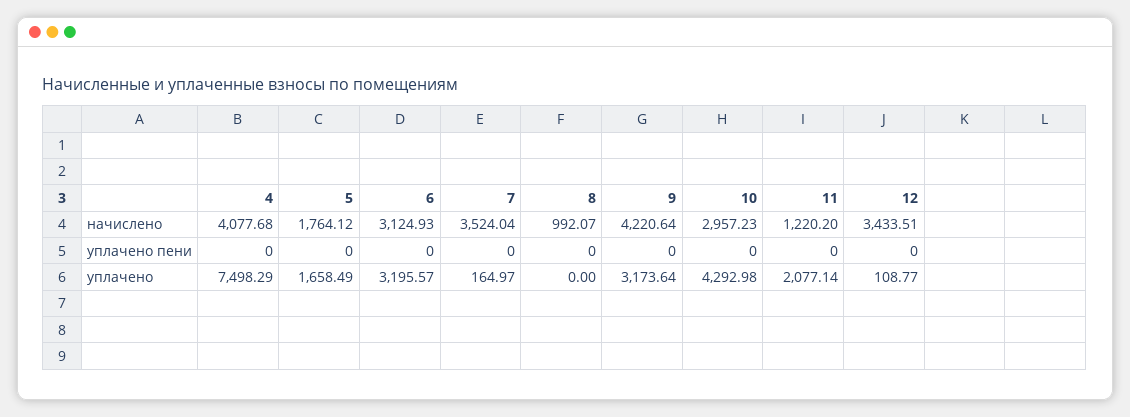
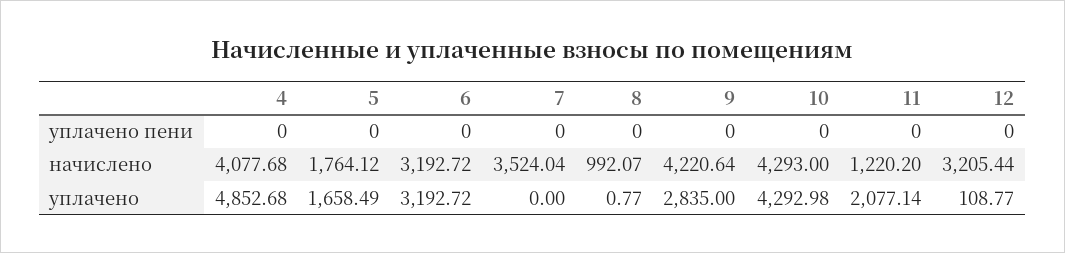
  {
    "4": {
      "начислено": 4077.68,
      "уплачено пени": 0,
-     "уплачено": 7498.29
+     "уплачено": 4852.68
    },
    "5": {
      "начислено": 1764.12,
      "уплачено пени": 0,
      "уплачено": 1658.49
    },
    "6": {
-     "начислено": 3124.93,
+     "начислено": 3192.72,
      "уплачено пени": 0,
-     "уплачено": 3195.57
+     "уплачено": 3192.72
    },
    "7": {
      "начислено": 3524.04,
      "уплачено пени": 0,
-     "уплачено": 164.97
+     "уплачено": 0
    },
    "8": {
      "начислено": 992.07,
      "уплачено пени": 0,
-     "уплачено": 0
+     "уплачено": 0.77
    },
    "9": {
      "начислено": 4220.64,
      "уплачено пени": 0,
-     "уплачено": 3173.64
+     "уплачено": 2835
    },
    "10": {
-     "начислено": 2957.23,
+     "начислено": 4293,
      "уплачено пени": 0,
      "уплачено": 4292.98
    },
    "11": {
      "начислено": 1220.2,
      "уплачено пени": 0,
      "уплачено": 2077.14
    },
    "12": {
-     "начислено": 3433.51,
+     "начислено": 3205.44,
      "уплачено пени": 0,
      "уплачено": 108.77
    }
  }

